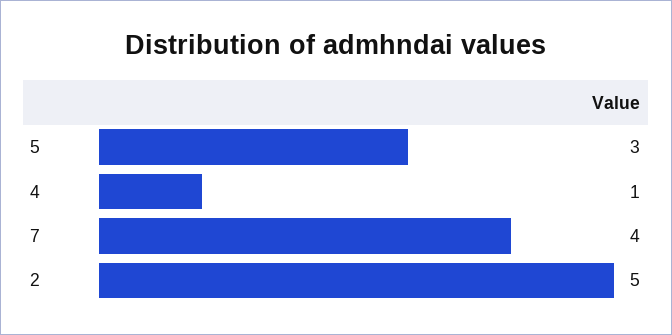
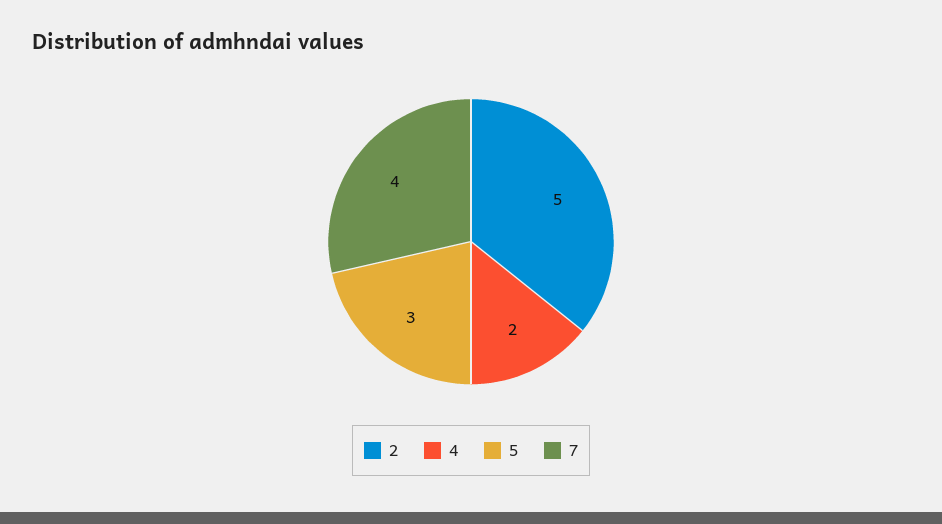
  {
    "5": 3,
-   "4": 1,
+   "4": 2,
    "7": 4,
    "2": 5
  }

